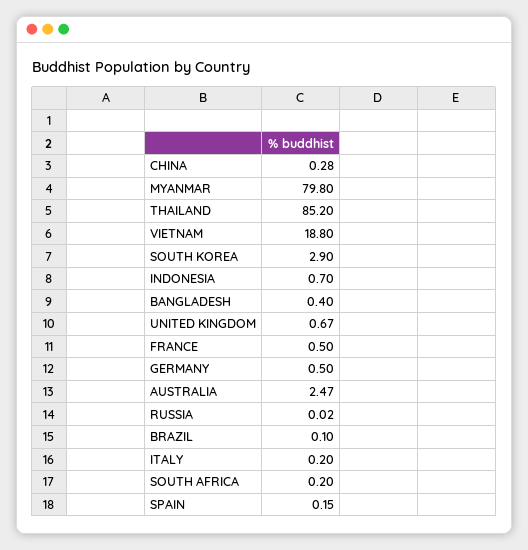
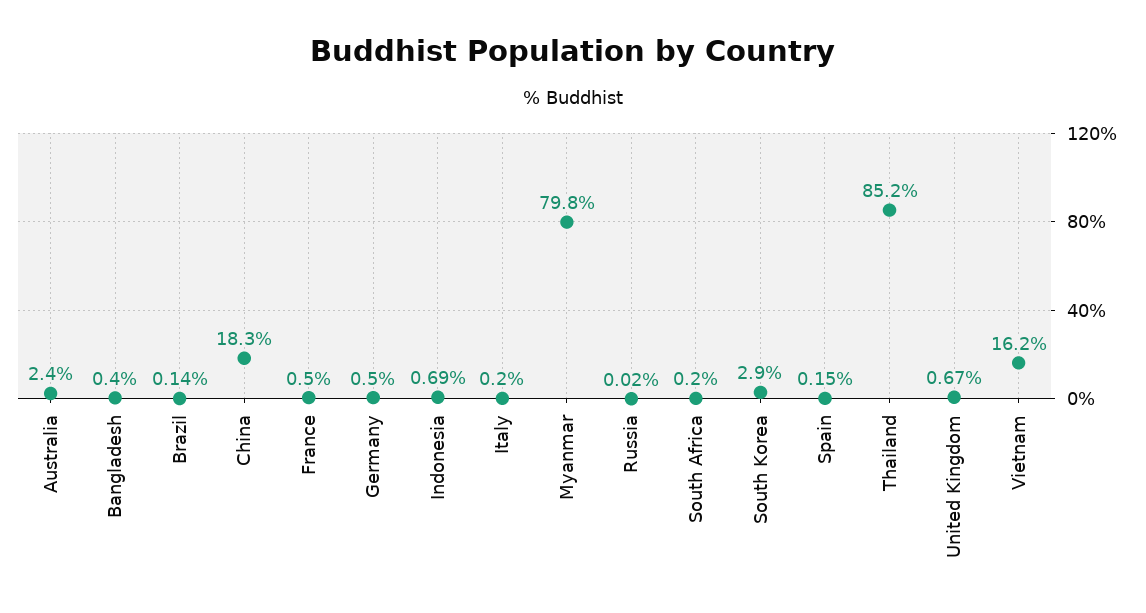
  {
-   "CHINA": 0.28,
+   "CHINA": 18.3,
    "MYANMAR": 79.8,
    "THAILAND": 85.2,
-   "VIETNAM": 18.8,
+   "VIETNAM": 16.2,
    "SOUTH KOREA": 2.9,
-   "INDONESIA": 0.7,
+   "INDONESIA": 0.69,
    "BANGLADESH": 0.4,
    "UNITED KINGDOM": 0.67,
    "FRANCE": 0.5,
    "GERMANY": 0.5,
-   "AUSTRALIA": 2.47,
+   "AUSTRALIA": 2.4,
    "RUSSIA": 0.02,
-   "BRAZIL": 0.1,
+   "BRAZIL": 0.14,
    "ITALY": 0.2,
    "SOUTH AFRICA": 0.2,
    "SPAIN": 0.15
  }

